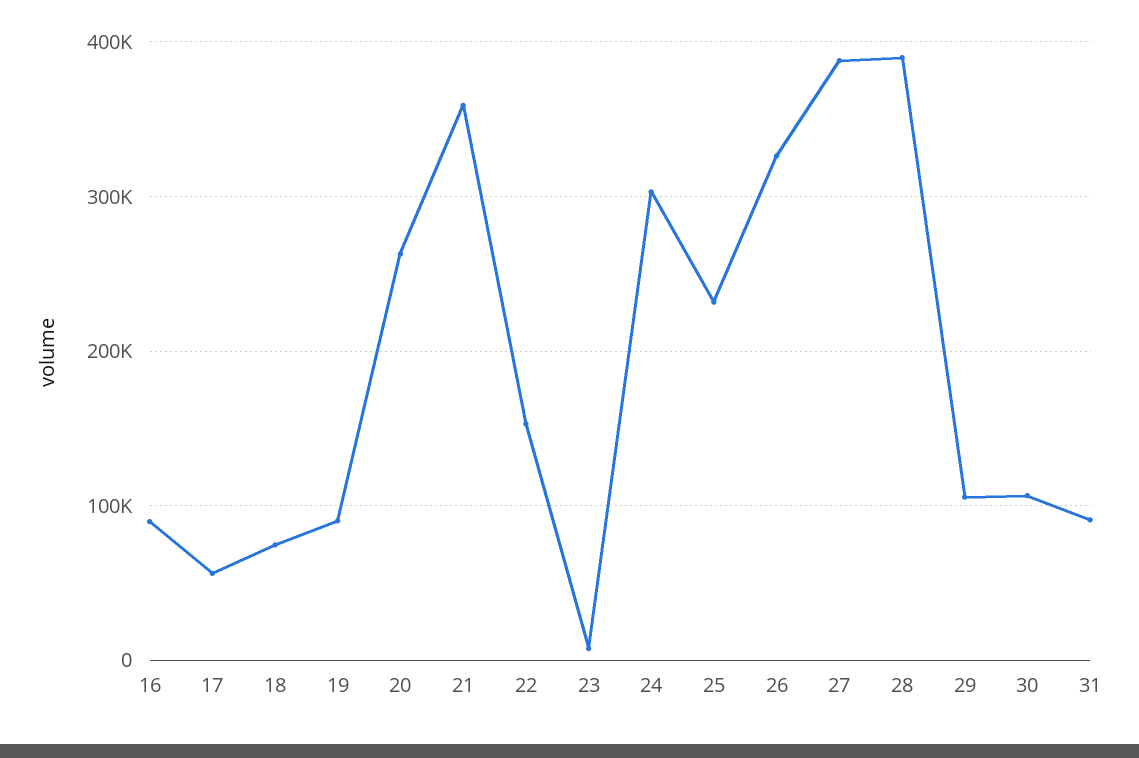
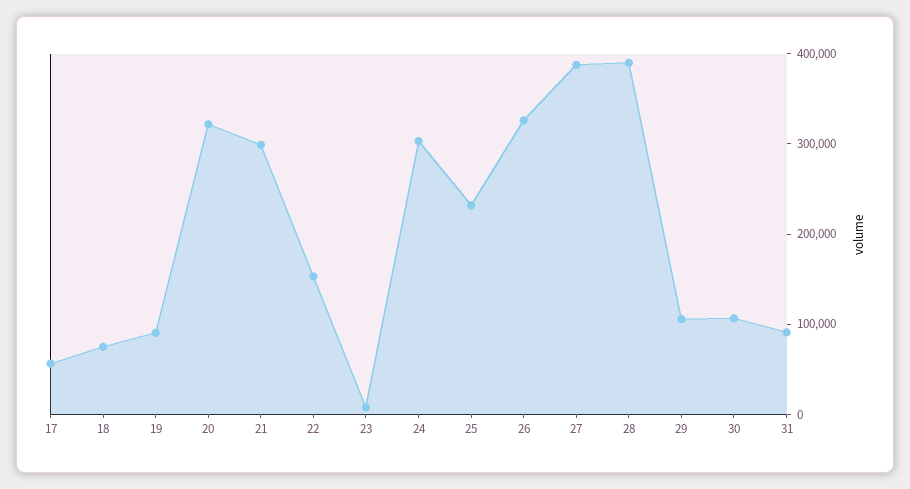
  {
-   "16": 90000,
    "17": 60000,
    "18": 70000,
    "19": 90000,
-   "20": 260000,
+   "20": 320000,
-   "21": 360000,
+   "21": 300000,
    "22": 150000,
    "23": 10000,
    "24": 300000,
    "25": 230000,
    "26": 330000,
    "27": 390000,
    "28": 390000,
    "29": 110000,
    "30": 110000,
    "31": 90000
  }

